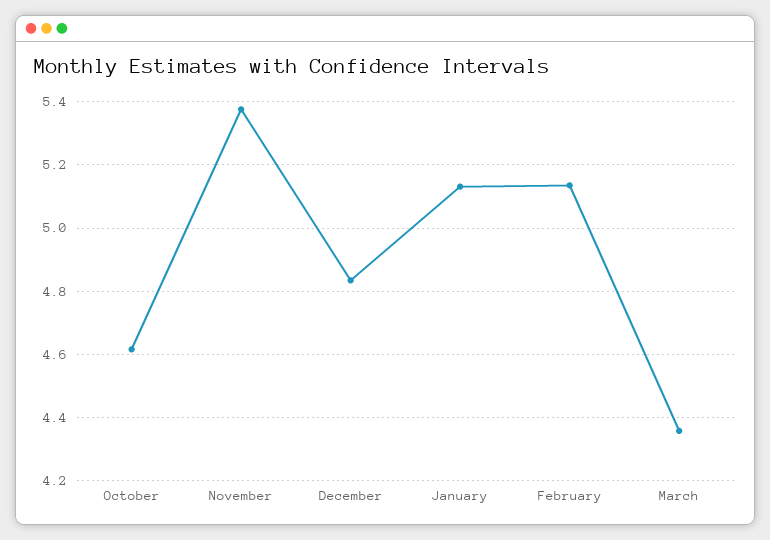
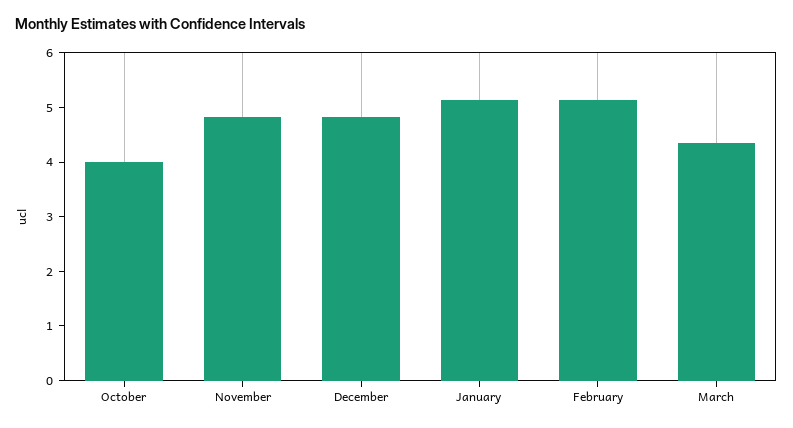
  {
-   "October": 4.62,
+   "October": 4,
-   "November": 5.38,
+   "November": 4.8,
    "December": 4.84,
    "January": 5.14,
    "February": 5.14,
    "March": 4.36
  }

